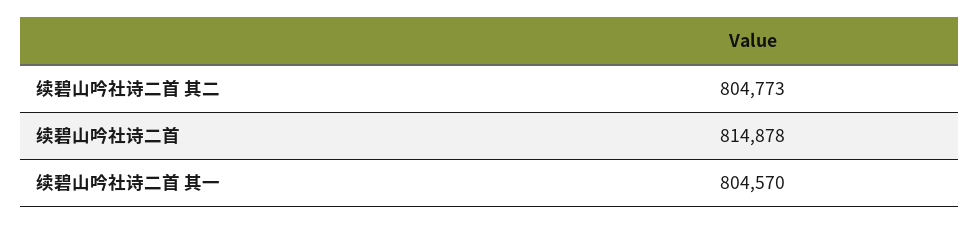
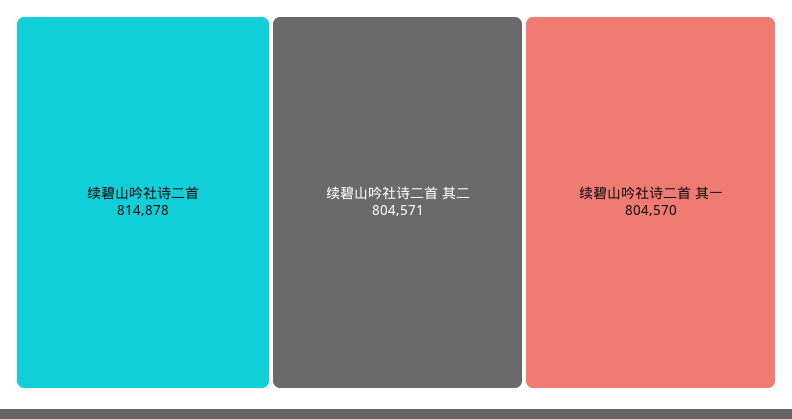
  {
-   "续碧山吟社诗二首 其二": 804773,
+   "续碧山吟社诗二首 其二": 804571,
    "续碧山吟社诗二首": 814878,
    "续碧山吟社诗二首 其一": 804570
  }

